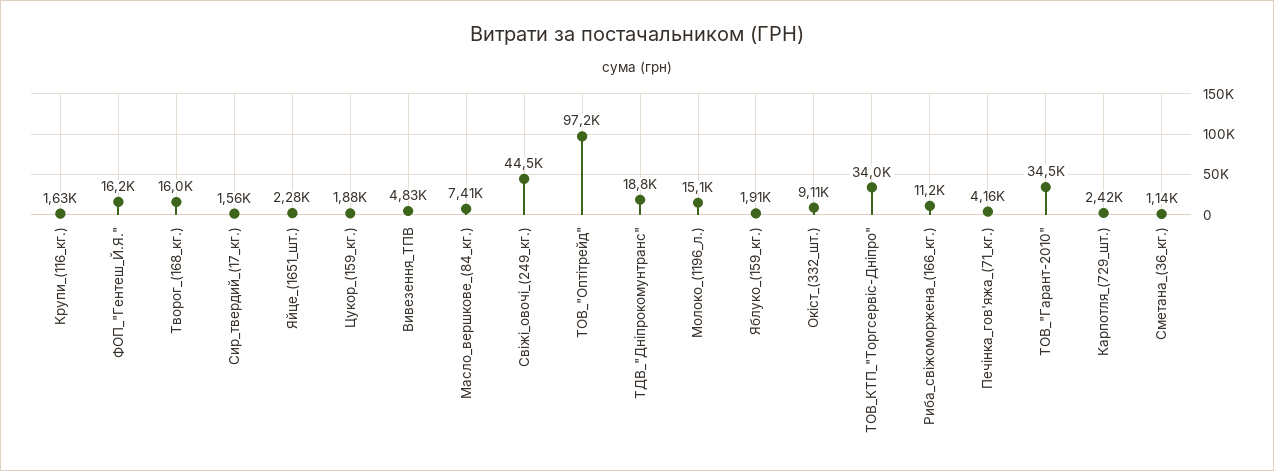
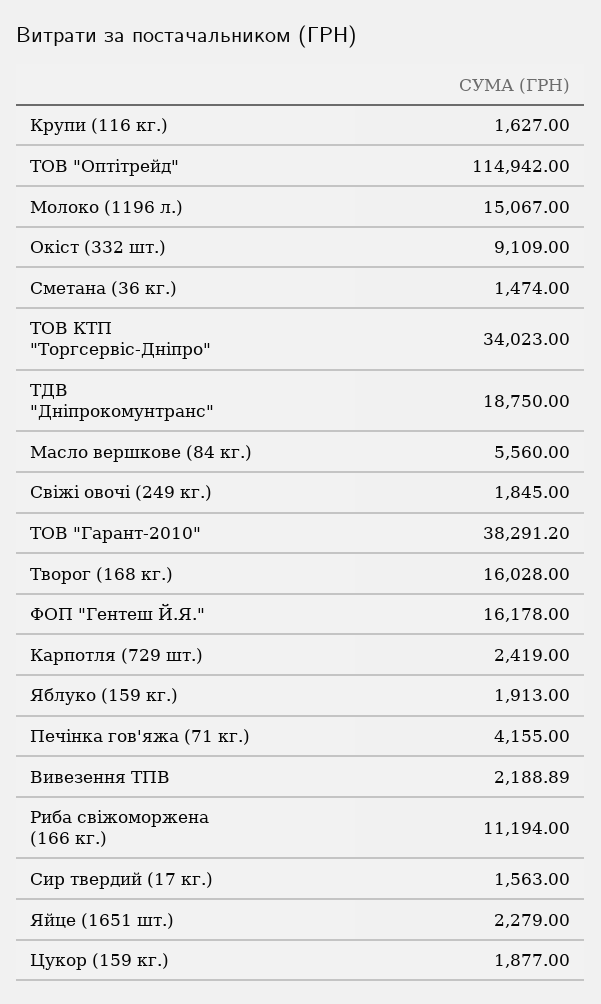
  {
    "Крупи_(116_кг.)": 1627,
    "ФОП_\"Гентеш_Й.Я.\"": 16178,
    "Творог_(168_кг.)": 16028,
    "Сир_твердий_(17_кг.)": 1563,
    "Яйце_(1651_шт.)": 2279,
    "Цукор_(159_кг.)": 1877,
-   "Вивезення_ТПВ": 4830,
+   "Вивезення_ТПВ": 2188.89,
-   "Масло_вершкове_(84_кг.)": 7410,
+   "Масло_вершкове_(84_кг.)": 5560,
-   "Свіжі_овочі_(249_кг.)": 44500,
+   "Свіжі_овочі_(249_кг.)": 1845,
-   "ТОВ_\"Оптітрейд\"": 97200,
+   "ТОВ_\"Оптітрейд\"": 114942,
    "ТДВ_\"Дніпрокомунтранс\"": 18750,
    "Молоко_(1196_л.)": 15067,
    "Яблуко_(159_кг.)": 1913,
    "Окіст_(332_шт.)": 9109,
    "ТОВ_КТП_\"Торгсервіс-Дніпро\"": 34023,
    "Риба_свіжоморжена_(166_кг.)": 11194,
    "Печінка_гов'яжа_(71_кг.)": 4155,
-   "ТОВ_\"Гарант-2010\"": 34500,
+   "ТОВ_\"Гарант-2010\"": 38291.2,
    "Карпотля_(729_шт.)": 2419,
-   "Сметана_(36_кг.)": 1140
+   "Сметана_(36_кг.)": 1474
  }

